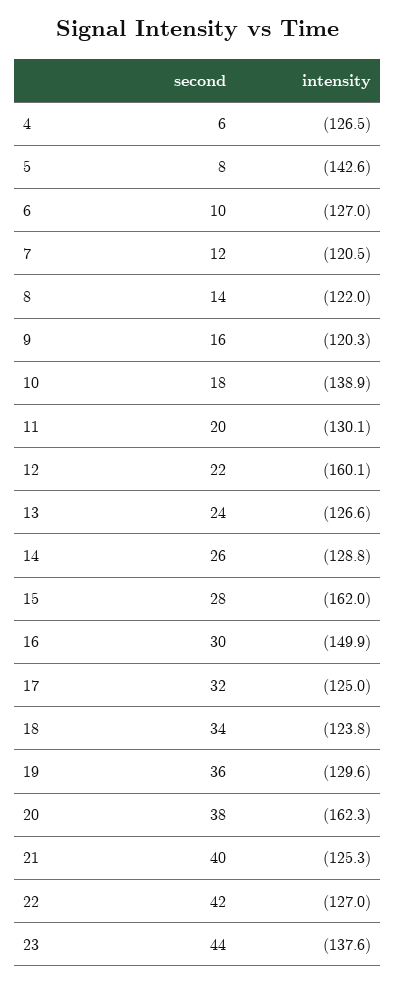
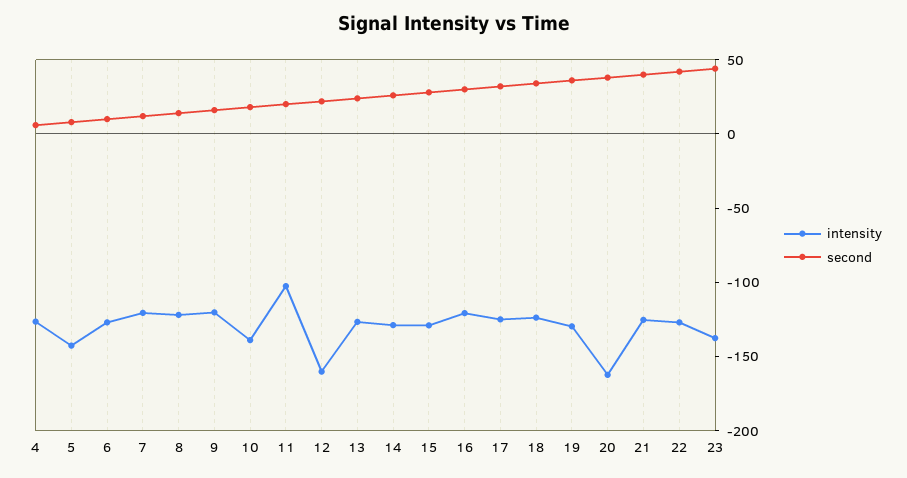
  {
    "second": {
      "4": 6,
      "5": 8,
      "6": 10,
      "7": 12,
      "8": 14,
      "9": 16,
      "10": 18,
      "11": 20,
      "12": 22,
      "13": 24,
      "14": 26,
      "15": 28,
      "16": 30,
      "17": 32,
      "18": 34,
      "19": 36,
      "20": 38,
      "21": 40,
      "22": 42,
      "23": 44
    },
    "intensity": {
      "4": -126.5,
      "5": -142.6,
      "6": -127,
      "7": -120.5,
      "8": -122,
      "9": -120.3,
      "10": -138.9,
-     "11": -130.1,
+     "11": -100,
      "12": -160.1,
      "13": -126.6,
      "14": -128.8,
-     "15": -162,
+     "15": -130,
-     "16": -149.9,
+     "16": -120,
      "17": -125,
      "18": -123.8,
      "19": -129.6,
      "20": -162.3,
      "21": -125.3,
      "22": -127,
      "23": -137.6
    }
  }

